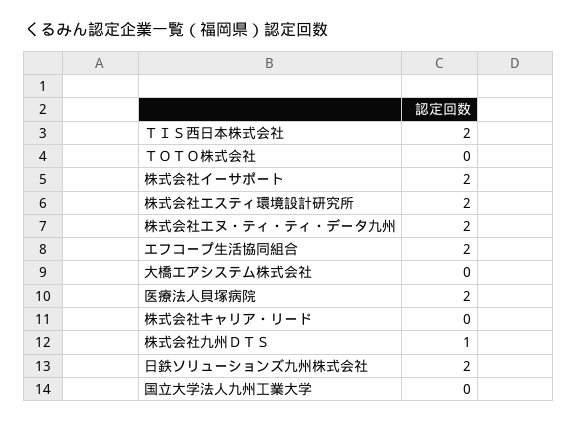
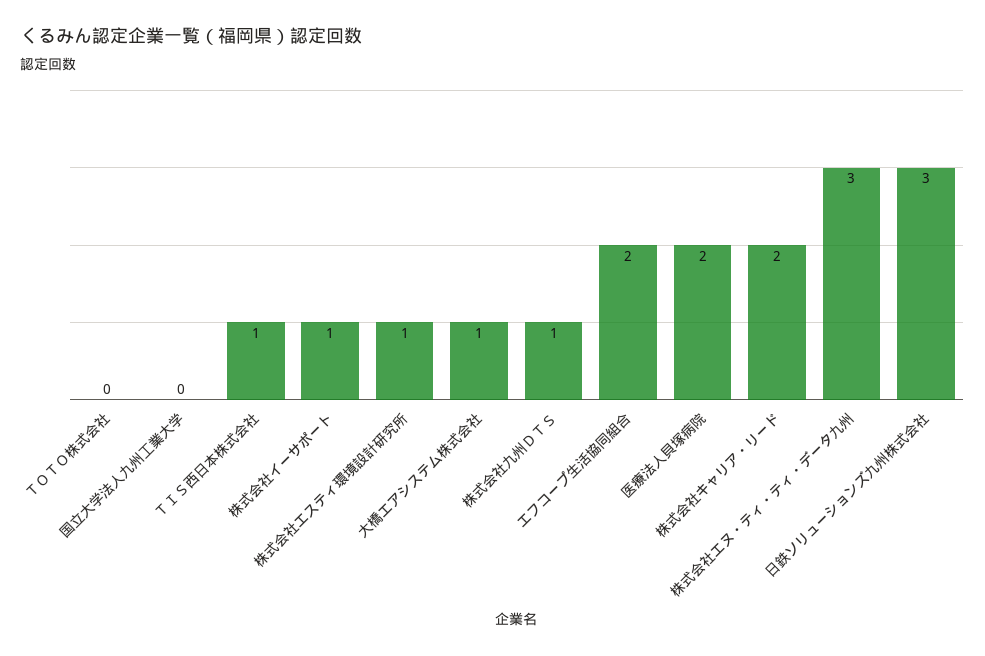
  {
-   "ＴＩＳ西日本株式会社": 2,
+   "ＴＩＳ西日本株式会社": 1,
    "ＴＯＴＯ株式会社": 0,
-   "株式会社イーサポート": 2,
+   "株式会社イーサポート": 1,
-   "株式会社エスティ環境設計研究所": 2,
+   "株式会社エスティ環境設計研究所": 1,
-   "株式会社エヌ・ティ・ティ・データ九州": 2,
+   "株式会社エヌ・ティ・ティ・データ九州": 3,
    "エフコープ生活協同組合": 2,
-   "大橋エアシステム株式会社": 0,
+   "大橋エアシステム株式会社": 1,
    "医療法人貝塚病院": 2,
-   "株式会社キャリア・リード": 0,
+   "株式会社キャリア・リード": 2,
    "株式会社九州ＤＴＳ": 1,
-   "日鉄ソリューションズ九州株式会社": 2,
+   "日鉄ソリューションズ九州株式会社": 3,
    "国立大学法人九州工業大学": 0
  }

